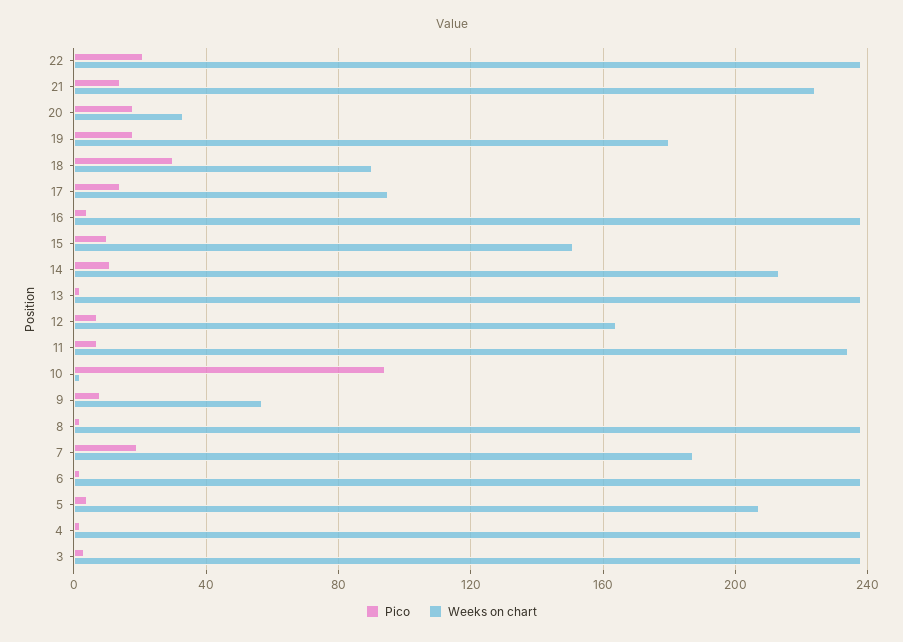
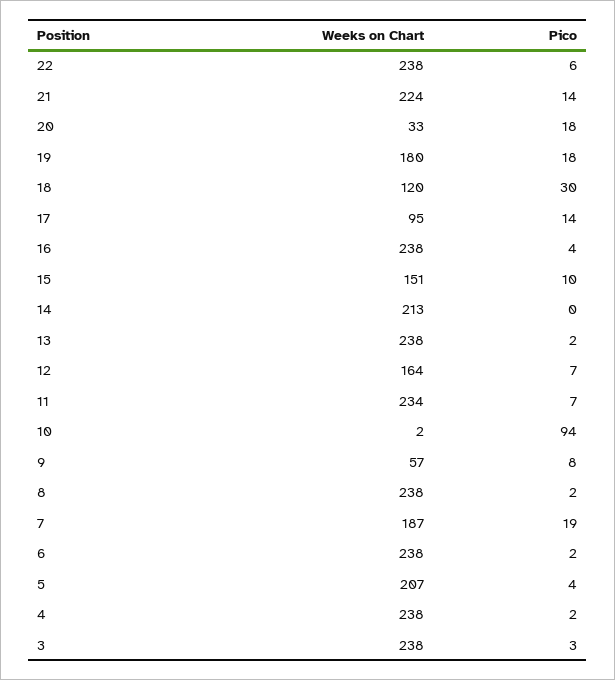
  {
    "Pico": {
-     "22": 20,
+     "22": 6,
      "21": 14,
      "20": 18,
      "19": 18,
      "18": 30,
      "17": 14,
      "16": 4,
      "15": 10,
-     "14": 10,
+     "14": 0,
      "13": 2,
      "12": 7,
      "11": 7,
      "10": 94,
      "9": 8,
      "8": 2,
      "7": 19,
      "6": 2,
      "5": 4,
      "4": 2,
      "3": 3
    },
    "Weeks on chart": {
      "22": 238,
      "21": 224,
      "20": 33,
      "19": 180,
-     "18": 90,
+     "18": 120,
      "17": 95,
      "16": 238,
      "15": 151,
      "14": 213,
      "13": 238,
      "12": 164,
      "11": 234,
      "10": 2,
      "9": 57,
      "8": 238,
      "7": 187,
      "6": 238,
      "5": 207,
      "4": 238,
      "3": 238
    }
  }

